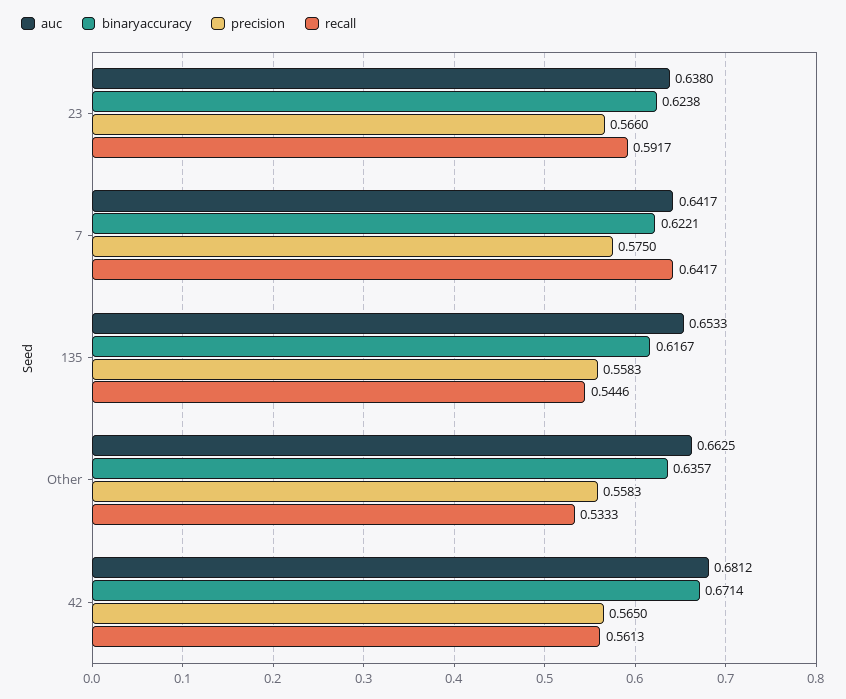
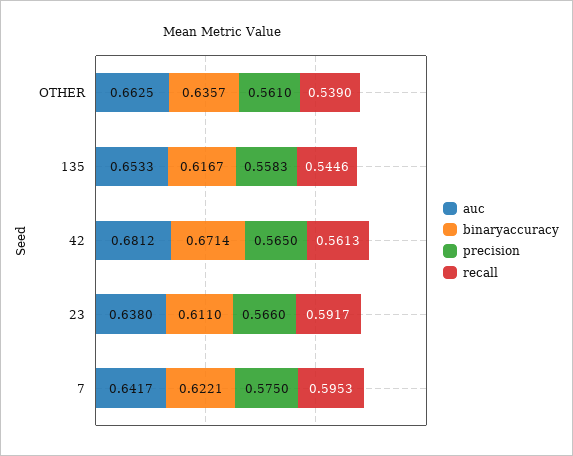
  {
    "auc": {
      "23": 0.638,
      "7": 0.6417,
      "135": 0.6533,
      "Other": 0.6625,
      "42": 0.6812
    },
    "binaryaccuracy": {
-     "23": 0.6238,
+     "23": 0.611,
      "7": 0.6221,
      "135": 0.6167,
      "Other": 0.6357,
      "42": 0.6714
    },
    "precision": {
      "23": 0.566,
      "7": 0.575,
      "135": 0.5583,
-     "Other": 0.5583,
+     "Other": 0.561,
      "42": 0.565
    },
    "recall": {
      "23": 0.5917,
-     "7": 0.6417,
+     "7": 0.5953,
      "135": 0.5446,
-     "Other": 0.5333,
+     "Other": 0.539,
      "42": 0.5613
    }
  }

